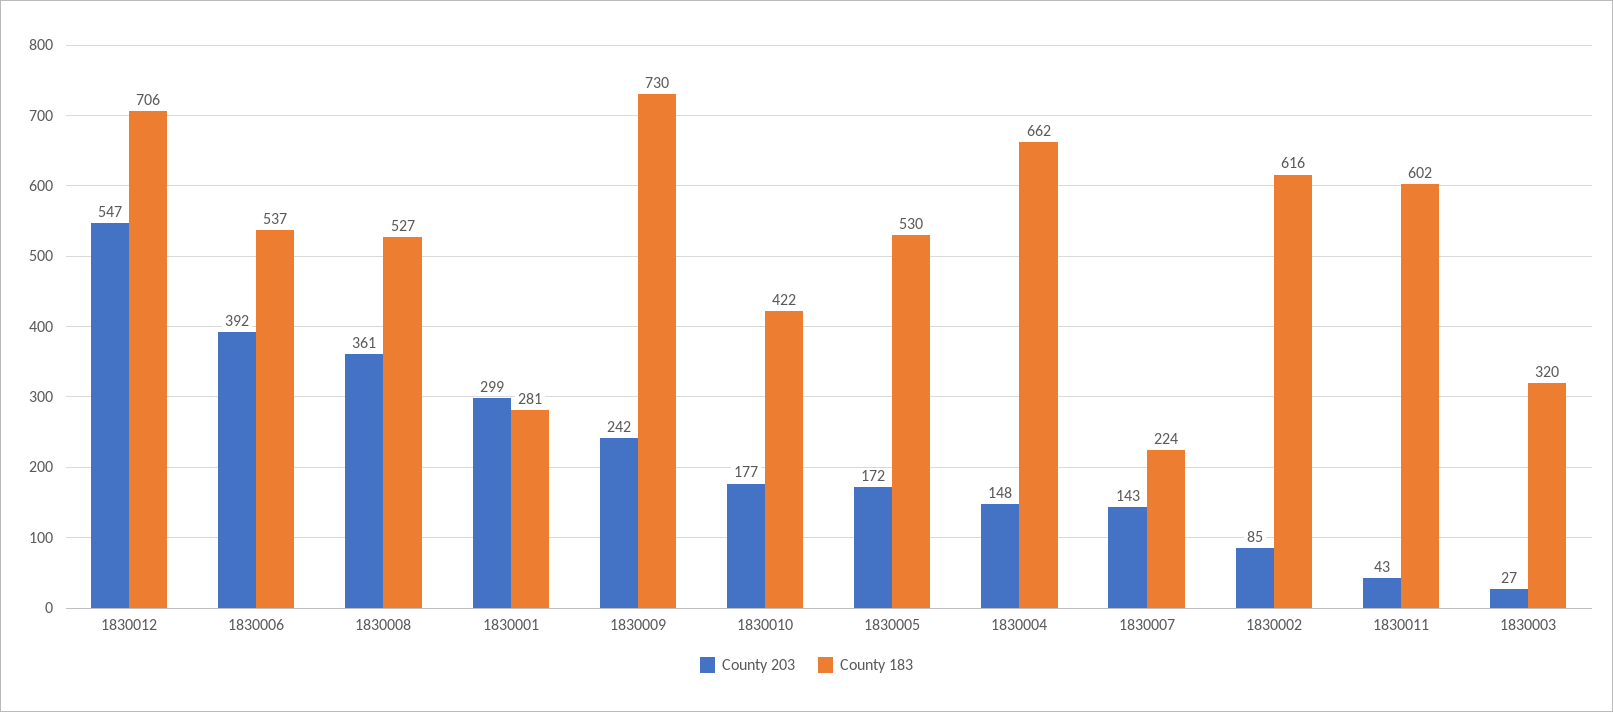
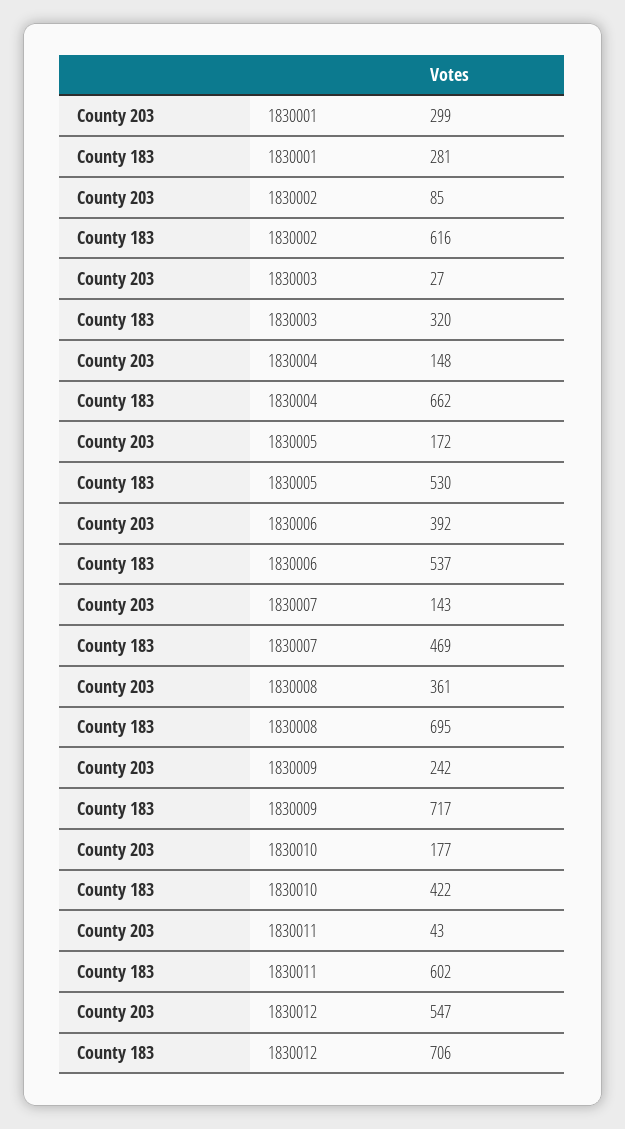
  {
    "County 203": {
      "1830012": 547,
      "1830006": 392,
      "1830008": 361,
      "1830001": 299,
      "1830009": 242,
      "1830010": 177,
      "1830005": 172,
      "1830004": 148,
      "1830007": 143,
      "1830002": 85,
      "1830011": 43,
      "1830003": 27
    },
    "County 183": {
      "1830012": 706,
      "1830006": 537,
-     "1830008": 527,
+     "1830008": 695,
      "1830001": 281,
-     "1830009": 730,
+     "1830009": 717,
      "1830010": 422,
      "1830005": 530,
      "1830004": 662,
-     "1830007": 224,
+     "1830007": 469,
      "1830002": 616,
      "1830011": 602,
      "1830003": 320
    }
  }

